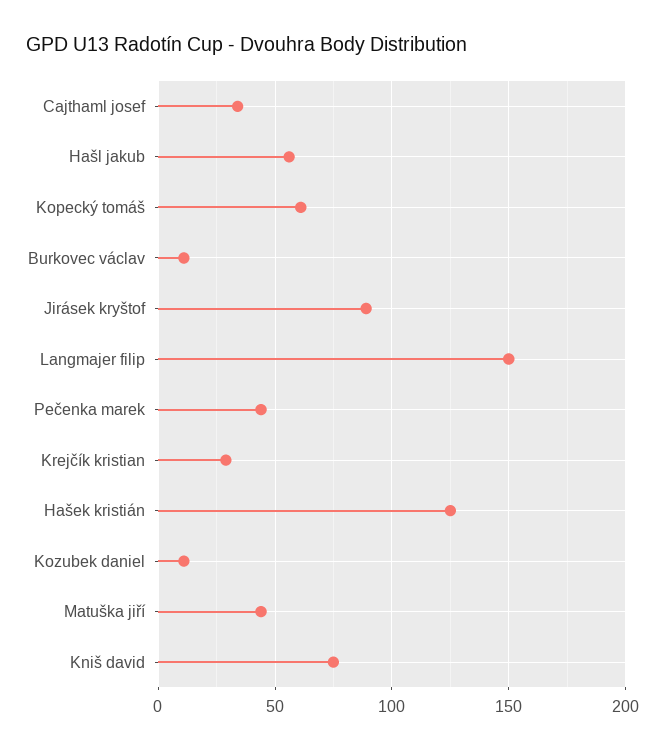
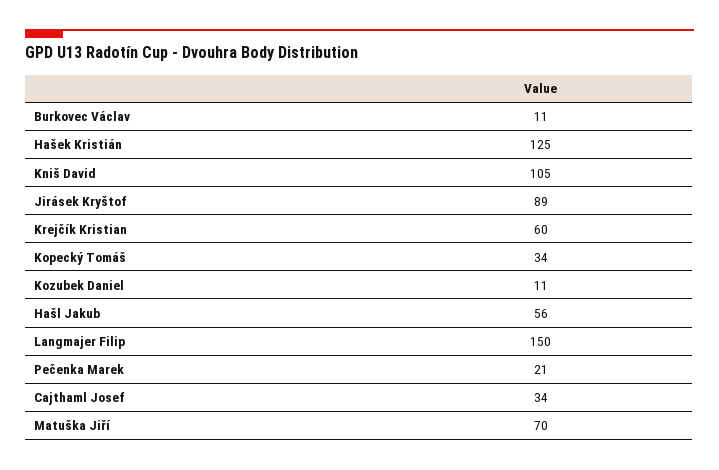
  {
    "Cajthaml josef": 34,
    "Hašl jakub": 56,
-   "Kopecký tomáš": 60,
+   "Kopecký tomáš": 34,
    "Burkovec václav": 11,
    "Jirásek kryštof": 89,
    "Langmajer filip": 150,
-   "Pečenka marek": 45,
+   "Pečenka marek": 21,
-   "Krejčík kristian": 30,
+   "Krejčík kristian": 60,
    "Hašek kristián": 125,
    "Kozubek daniel": 11,
-   "Matuška jiří": 45,
+   "Matuška jiří": 70,
-   "Kniš david": 75
+   "Kniš david": 105
  }

